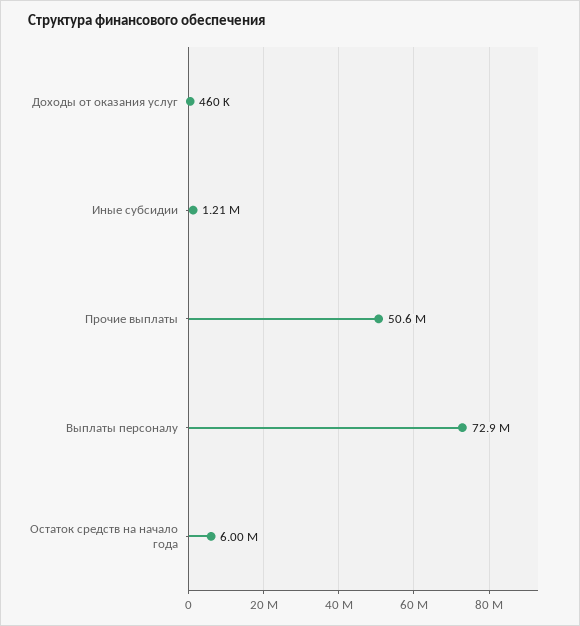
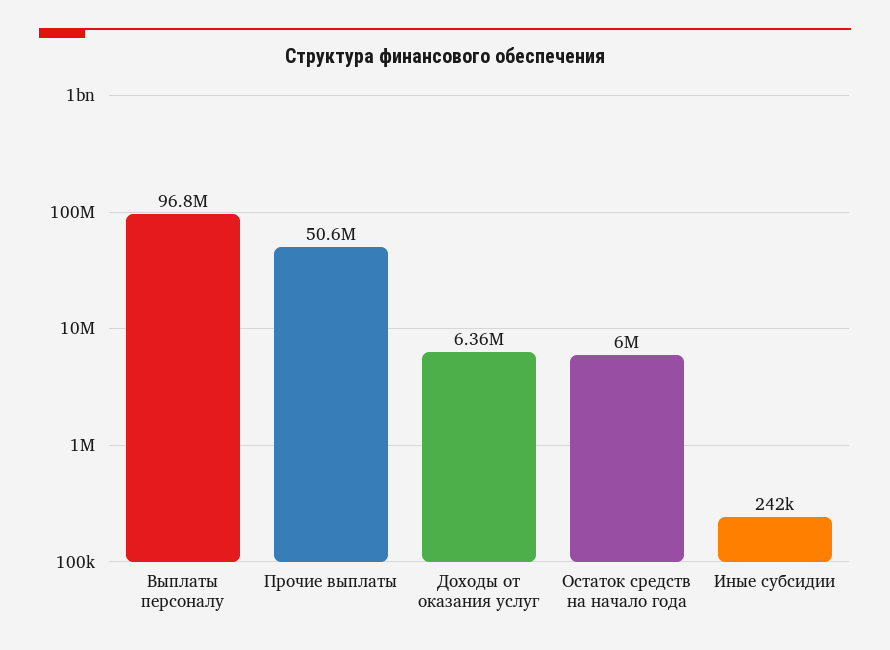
  {
-   "Доходы от оказания услуг": 460000,
+   "Доходы от оказания услуг": 6360000,
-   "Иные субсидии": 1210000,
+   "Иные субсидии": 242000,
    "Прочие выплаты": 50600000,
-   "Выплаты персоналу": 72900000,
+   "Выплаты персоналу": 96800000,
    "Остаток средств на начало года": 6000000
  }

